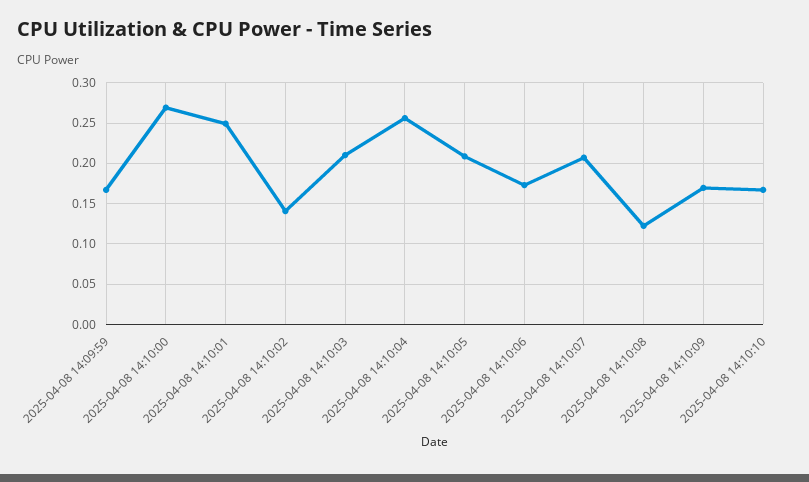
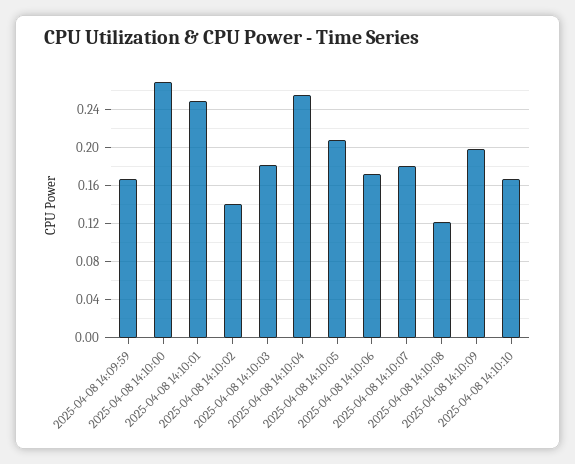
  {
    "2025-04-08 14:09:59": 0.17,
    "2025-04-08 14:10:00": 0.27,
    "2025-04-08 14:10:01": 0.25,
    "2025-04-08 14:10:02": 0.14,
-   "2025-04-08 14:10:03": 0.21,
+   "2025-04-08 14:10:03": 0.18,
    "2025-04-08 14:10:04": 0.26,
    "2025-04-08 14:10:05": 0.21,
    "2025-04-08 14:10:06": 0.17,
-   "2025-04-08 14:10:07": 0.21,
+   "2025-04-08 14:10:07": 0.18,
    "2025-04-08 14:10:08": 0.12,
-   "2025-04-08 14:10:09": 0.17,
+   "2025-04-08 14:10:09": 0.2,
    "2025-04-08 14:10:10": 0.17
  }

